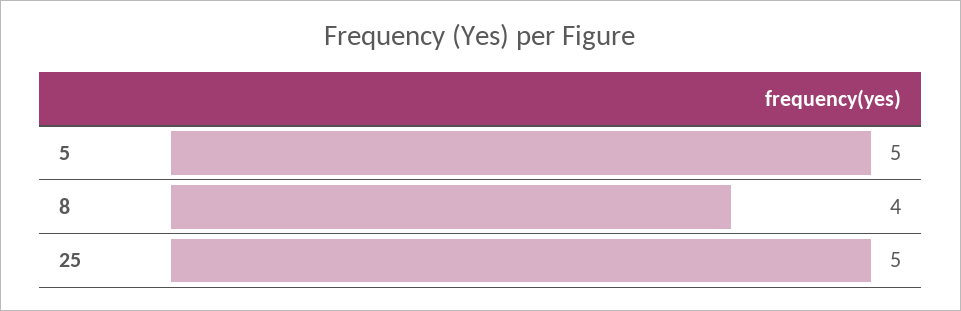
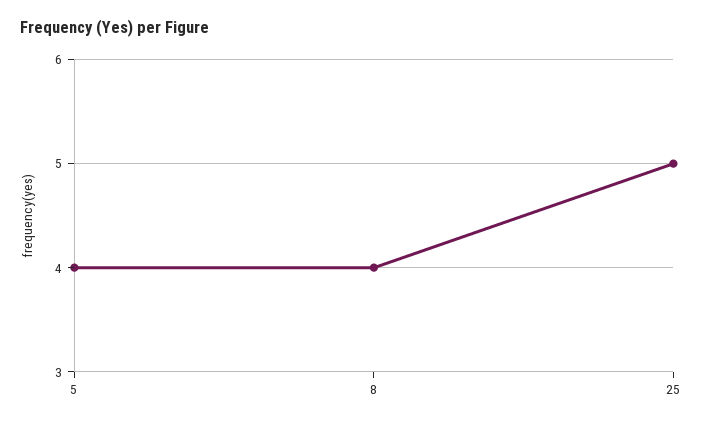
  {
-   "5": 5,
+   "5": 4,
    "8": 4,
    "25": 5
  }

